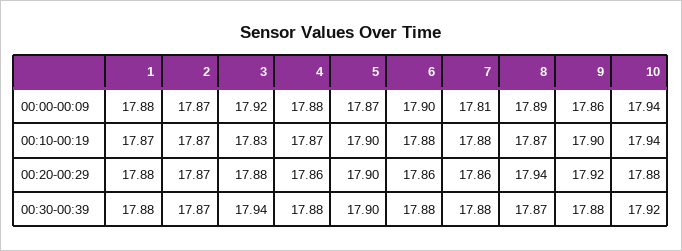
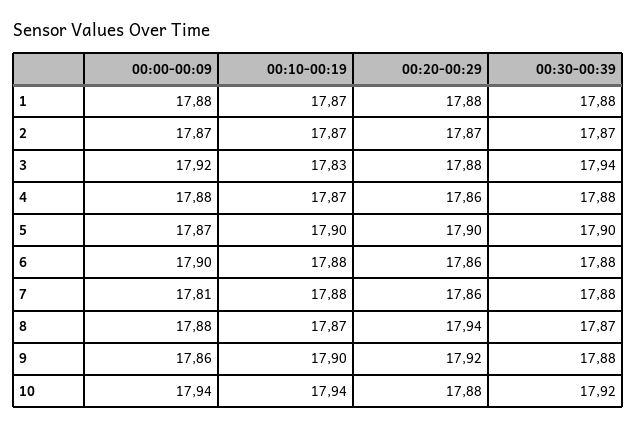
  {
    "1": {
      "00:00-00:09": 17.88,
      "00:10-00:19": 17.87,
      "00:20-00:29": 17.88,
      "00:30-00:39": 17.88
    },
    "2": {
      "00:00-00:09": 17.87,
      "00:10-00:19": 17.87,
      "00:20-00:29": 17.87,
      "00:30-00:39": 17.87
    },
    "3": {
      "00:00-00:09": 17.92,
      "00:10-00:19": 17.83,
      "00:20-00:29": 17.88,
      "00:30-00:39": 17.94
    },
    "4": {
      "00:00-00:09": 17.88,
      "00:10-00:19": 17.87,
      "00:20-00:29": 17.86,
      "00:30-00:39": 17.88
    },
    "5": {
      "00:00-00:09": 17.87,
      "00:10-00:19": 17.9,
      "00:20-00:29": 17.9,
      "00:30-00:39": 17.9
    },
    "6": {
      "00:00-00:09": 17.9,
      "00:10-00:19": 17.88,
      "00:20-00:29": 17.86,
      "00:30-00:39": 17.88
    },
    "7": {
      "00:00-00:09": 17.81,
      "00:10-00:19": 17.88,
      "00:20-00:29": 17.86,
      "00:30-00:39": 17.88
    },
    "8": {
-     "00:00-00:09": 17.89,
+     "00:00-00:09": 17.88,
      "00:10-00:19": 17.87,
      "00:20-00:29": 17.94,
      "00:30-00:39": 17.87
    },
    "9": {
      "00:00-00:09": 17.86,
      "00:10-00:19": 17.9,
      "00:20-00:29": 17.92,
      "00:30-00:39": 17.88
    },
    "10": {
      "00:00-00:09": 17.94,
      "00:10-00:19": 17.94,
      "00:20-00:29": 17.88,
      "00:30-00:39": 17.92
    }
  }

